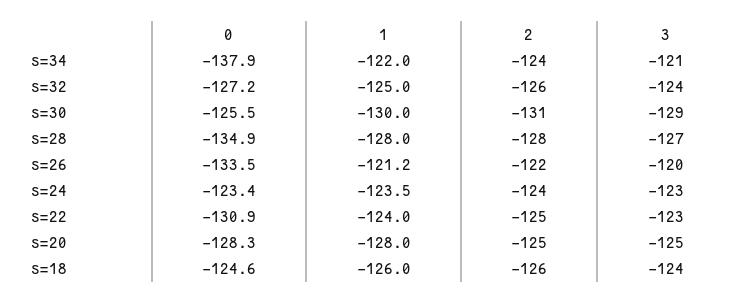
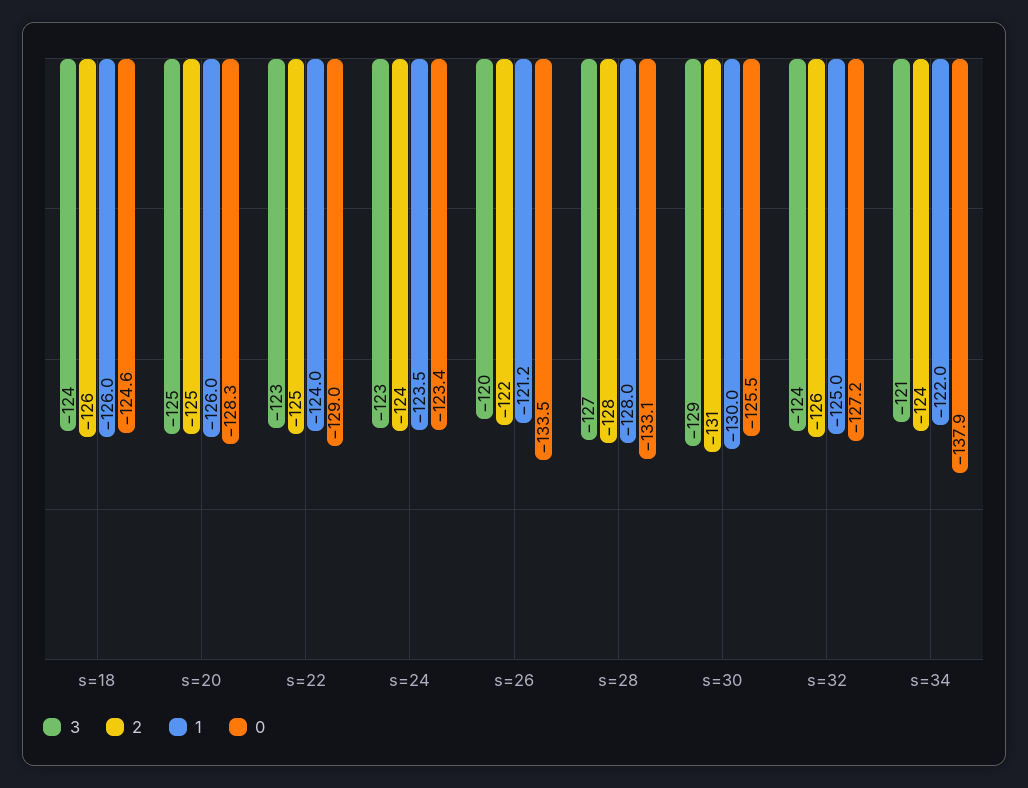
  {
    "0": {
      "s=34": -137.9,
      "s=32": -127.2,
      "s=30": -125.5,
-     "s=28": -134.9,
+     "s=28": -133.1,
      "s=26": -133.5,
      "s=24": -123.4,
-     "s=22": -130.9,
+     "s=22": -129,
      "s=20": -128.3,
      "s=18": -124.6
    },
    "1": {
      "s=34": -122,
      "s=32": -125,
      "s=30": -130,
      "s=28": -128,
      "s=26": -121.2,
      "s=24": -123.5,
      "s=22": -124,
-     "s=20": -128,
+     "s=20": -126,
      "s=18": -126
    },
    "2": {
      "s=34": -124,
      "s=32": -126,
      "s=30": -131,
      "s=28": -128,
      "s=26": -122,
      "s=24": -124,
      "s=22": -125,
      "s=20": -125,
      "s=18": -126
    },
    "3": {
      "s=34": -121,
      "s=32": -124,
      "s=30": -129,
      "s=28": -127,
      "s=26": -120,
      "s=24": -123,
      "s=22": -123,
      "s=20": -125,
      "s=18": -124
    }
  }

